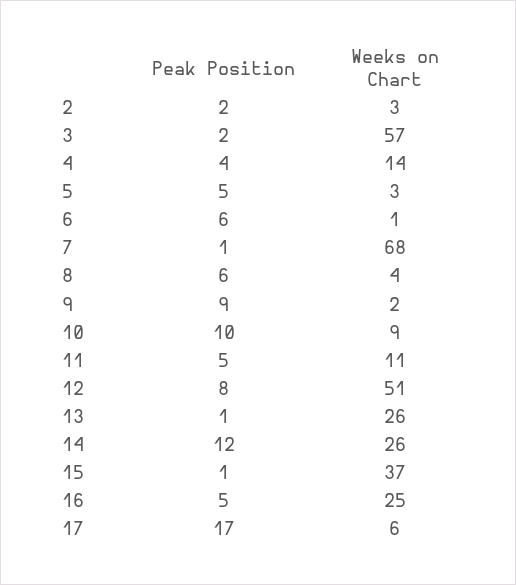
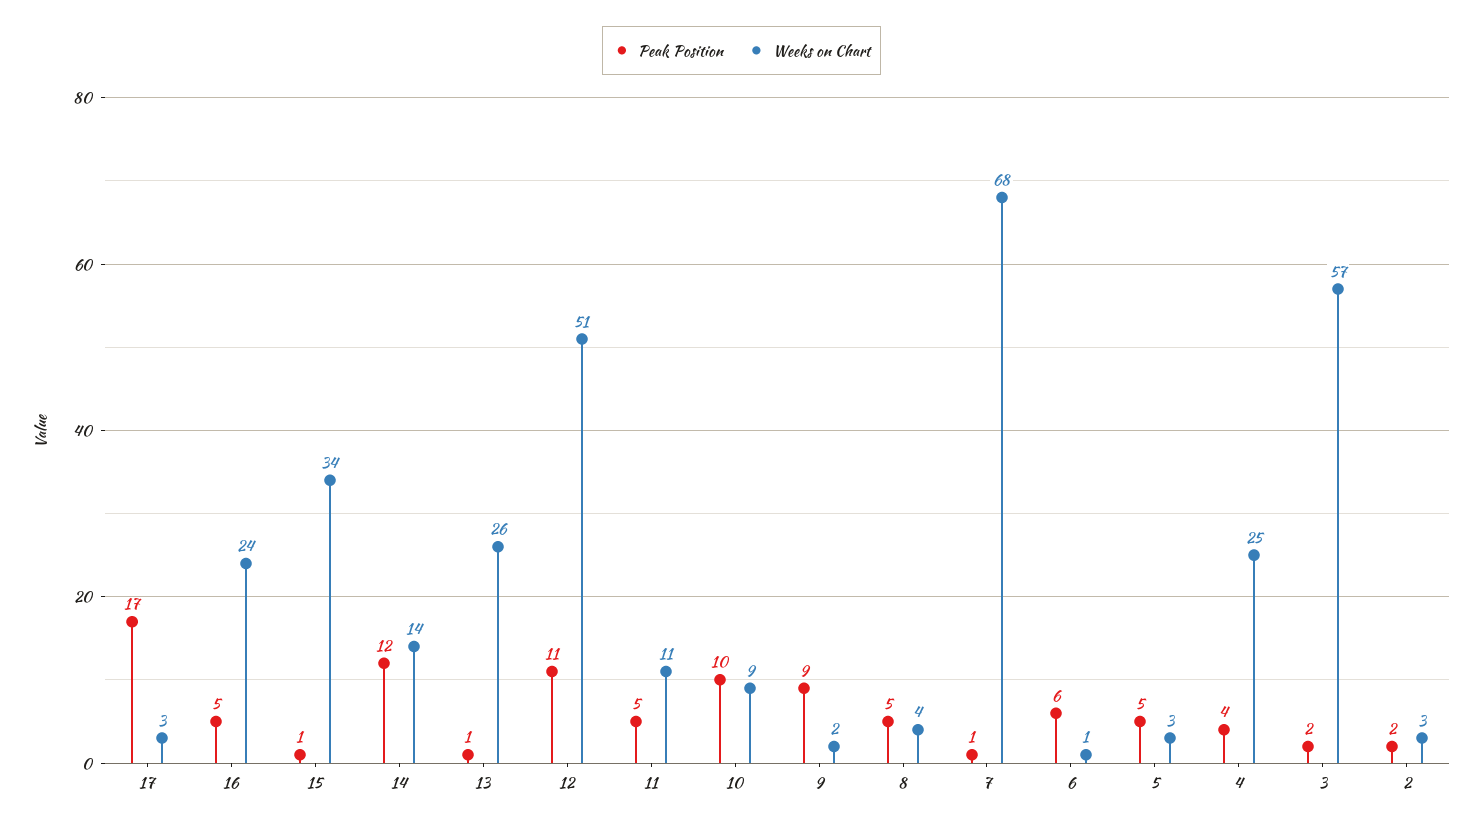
  {
    "Peak Position": {
      "2": 2,
      "3": 2,
      "4": 4,
      "5": 5,
      "6": 6,
      "7": 1,
-     "8": 6,
+     "8": 5,
      "9": 9,
      "10": 10,
      "11": 5,
-     "12": 8,
+     "12": 11,
      "13": 1,
      "14": 12,
      "15": 1,
      "16": 5,
      "17": 17
    },
    "Weeks on Chart": {
      "2": 3,
      "3": 57,
-     "4": 14,
+     "4": 25,
      "5": 3,
      "6": 1,
      "7": 68,
      "8": 4,
      "9": 2,
      "10": 9,
      "11": 11,
      "12": 51,
      "13": 26,
-     "14": 26,
+     "14": 14,
-     "15": 37,
+     "15": 34,
-     "16": 25,
+     "16": 24,
-     "17": 6
+     "17": 3
    }
  }

